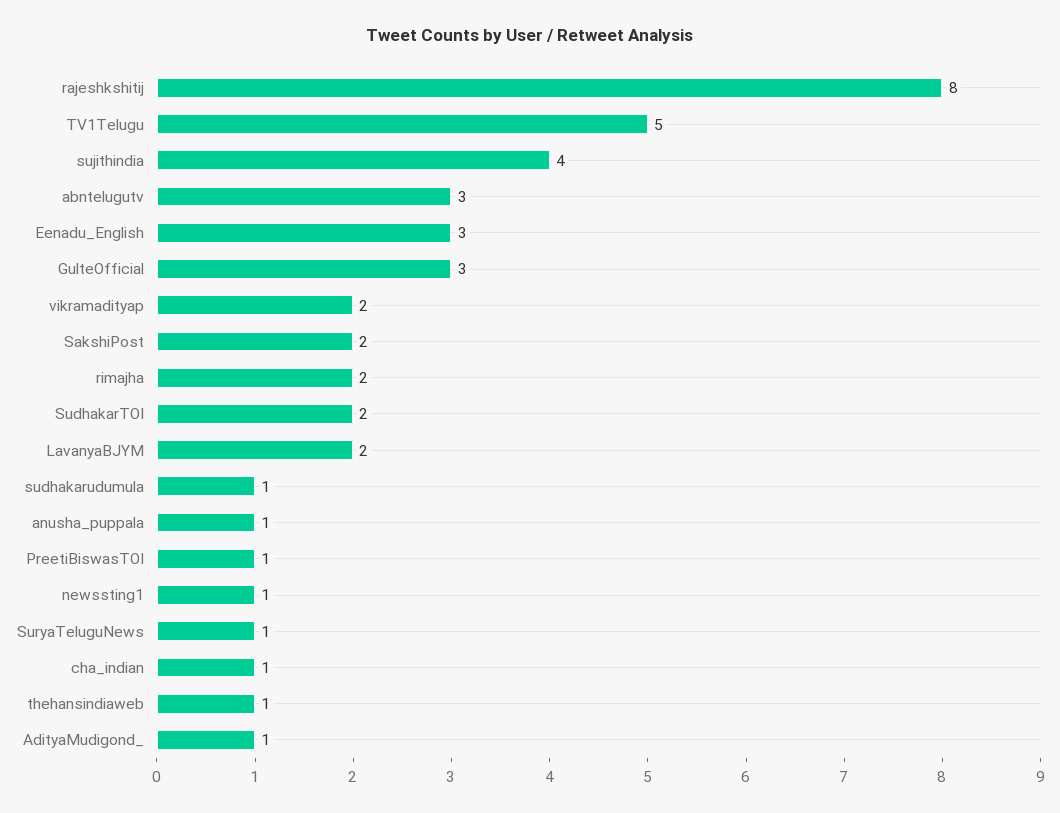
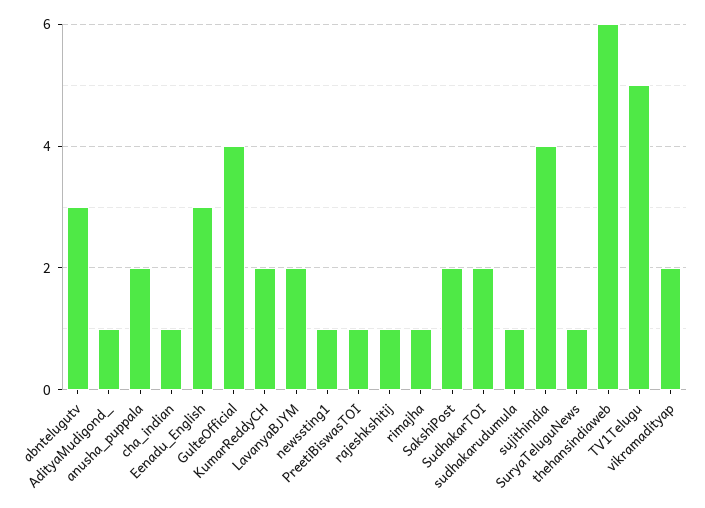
  {
-   "rajeshkshitij": 8,
+   "rajeshkshitij": 1,
    "TV1Telugu": 5,
    "sujithindia": 4,
    "abntelugutv": 3,
    "Eenadu_English": 3,
-   "GulteOfficial": 3,
+   "GulteOfficial": 4,
    "vikramadityap": 2,
    "SakshiPost": 2,
-   "rimajha": 2,
+   "rimajha": 1,
    "SudhakarTOI": 2,
    "LavanyaBJYM": 2,
    "sudhakarudumula": 1,
-   "anusha_puppala": 1,
+   "anusha_puppala": 2,
    "PreetiBiswasTOI": 1,
    "newssting1": 1,
    "SuryaTeluguNews": 1,
    "cha_indian": 1,
-   "thehansindiaweb": 1,
+   "thehansindiaweb": 6,
-   "AdityaMudigond_": 1
+   "AdityaMudigond_": 1,
+   "KumarReddyCH": 2
  }

